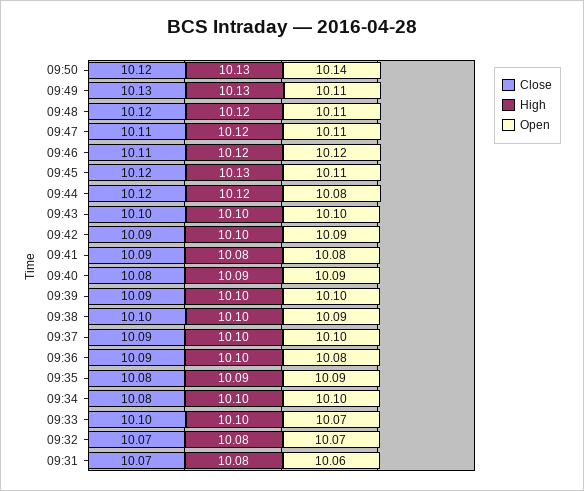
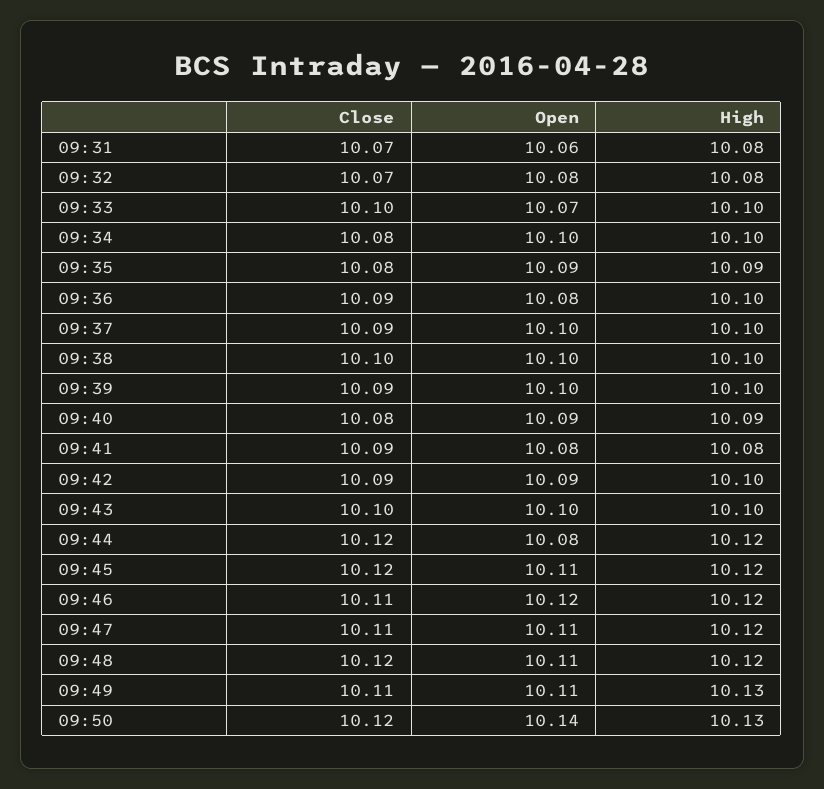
  {
    "Close": {
      "09:50": 10.12,
-     "09:49": 10.13,
+     "09:49": 10.11,
      "09:48": 10.12,
      "09:47": 10.11,
      "09:46": 10.11,
      "09:45": 10.12,
      "09:44": 10.12,
      "09:43": 10.1,
      "09:42": 10.09,
      "09:41": 10.09,
      "09:40": 10.08,
      "09:39": 10.09,
      "09:38": 10.1,
      "09:37": 10.09,
      "09:36": 10.09,
      "09:35": 10.08,
      "09:34": 10.08,
      "09:33": 10.1,
      "09:32": 10.07,
      "09:31": 10.07
    },
    "High": {
      "09:50": 10.13,
      "09:49": 10.13,
      "09:48": 10.12,
      "09:47": 10.12,
      "09:46": 10.12,
-     "09:45": 10.13,
+     "09:45": 10.12,
      "09:44": 10.12,
      "09:43": 10.1,
      "09:42": 10.1,
      "09:41": 10.08,
      "09:40": 10.09,
      "09:39": 10.1,
      "09:38": 10.1,
      "09:37": 10.1,
      "09:36": 10.1,
      "09:35": 10.09,
      "09:34": 10.1,
      "09:33": 10.1,
      "09:32": 10.08,
      "09:31": 10.08
    },
    "Open": {
      "09:50": 10.14,
      "09:49": 10.11,
      "09:48": 10.11,
      "09:47": 10.11,
      "09:46": 10.12,
      "09:45": 10.11,
      "09:44": 10.08,
      "09:43": 10.1,
      "09:42": 10.09,
      "09:41": 10.08,
      "09:40": 10.09,
      "09:39": 10.1,
-     "09:38": 10.09,
+     "09:38": 10.1,
      "09:37": 10.1,
      "09:36": 10.08,
      "09:35": 10.09,
      "09:34": 10.1,
      "09:33": 10.07,
-     "09:32": 10.07,
+     "09:32": 10.08,
      "09:31": 10.06
    }
  }

